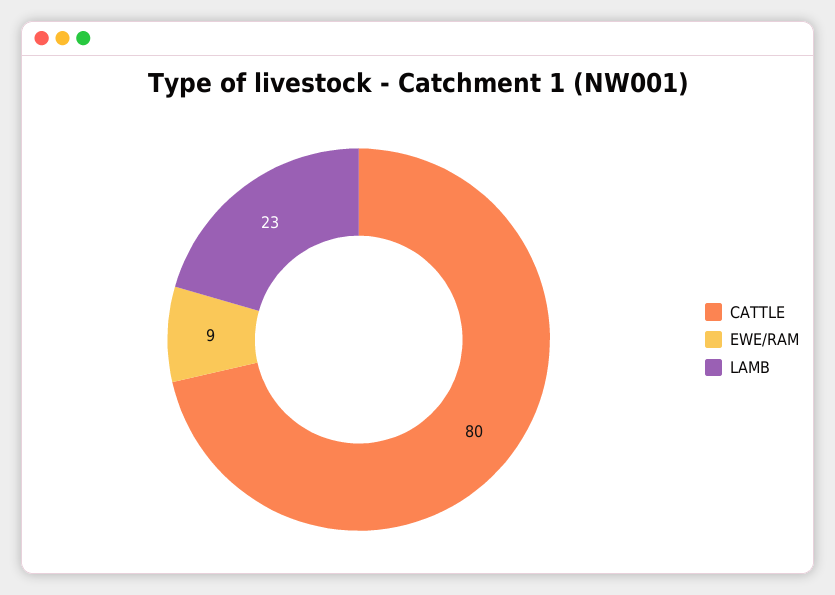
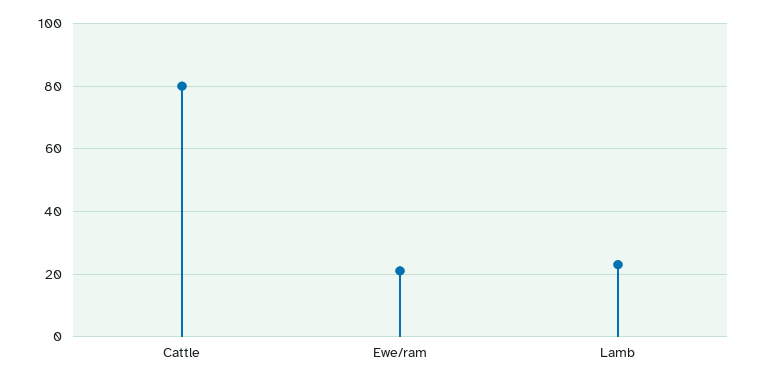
  {
    "CATTLE": 80,
-   "EWE/RAM": 9,
+   "EWE/RAM": 20,
    "LAMB": 23
  }

